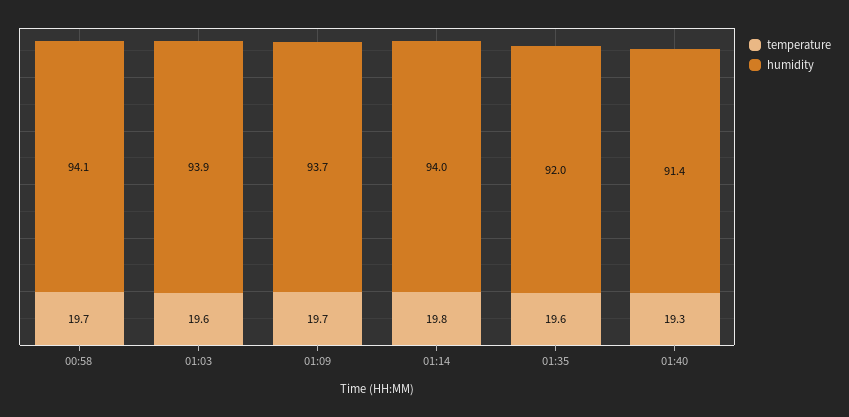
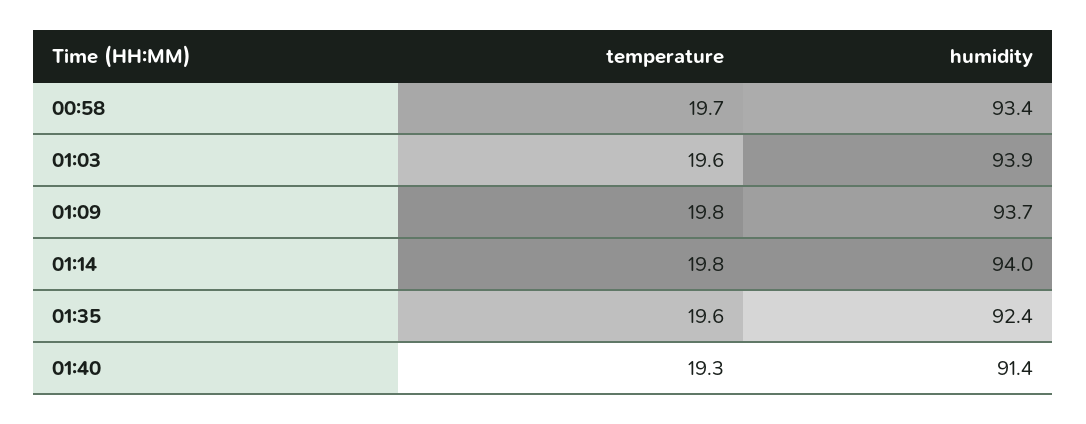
  {
    "temperature": {
      "00:58": 19.7,
      "01:03": 19.6,
-     "01:09": 19.7,
+     "01:09": 19.8,
      "01:14": 19.8,
      "01:35": 19.6,
      "01:40": 19.3
    },
    "humidity": {
-     "00:58": 94.1,
+     "00:58": 93.4,
      "01:03": 93.9,
      "01:09": 93.7,
      "01:14": 94,
-     "01:35": 92,
+     "01:35": 92.4,
      "01:40": 91.4
    }
  }

